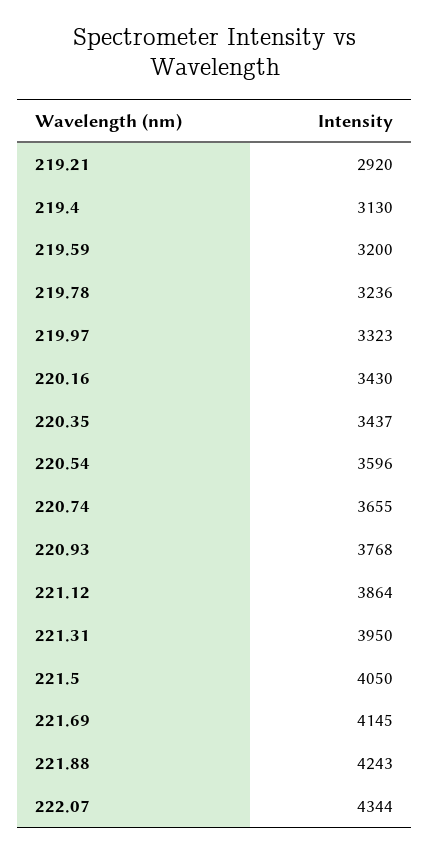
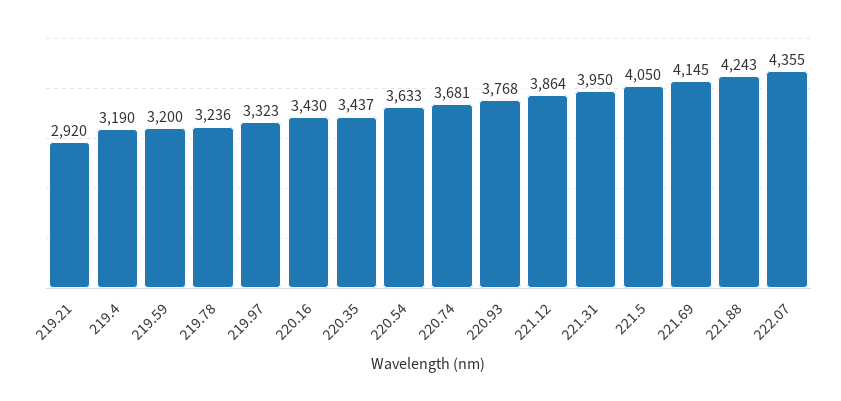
  {
    "219.21": 2920,
-   "219.4": 3130,
+   "219.4": 3190,
    "219.59": 3200,
    "219.78": 3236,
    "219.97": 3323,
    "220.16": 3430,
    "220.35": 3437,
-   "220.54": 3596,
+   "220.54": 3633,
-   "220.74": 3655,
+   "220.74": 3681,
    "220.93": 3768,
    "221.12": 3864,
    "221.31": 3950,
    "221.5": 4050,
    "221.69": 4145,
    "221.88": 4243,
-   "222.07": 4344
+   "222.07": 4355
  }

